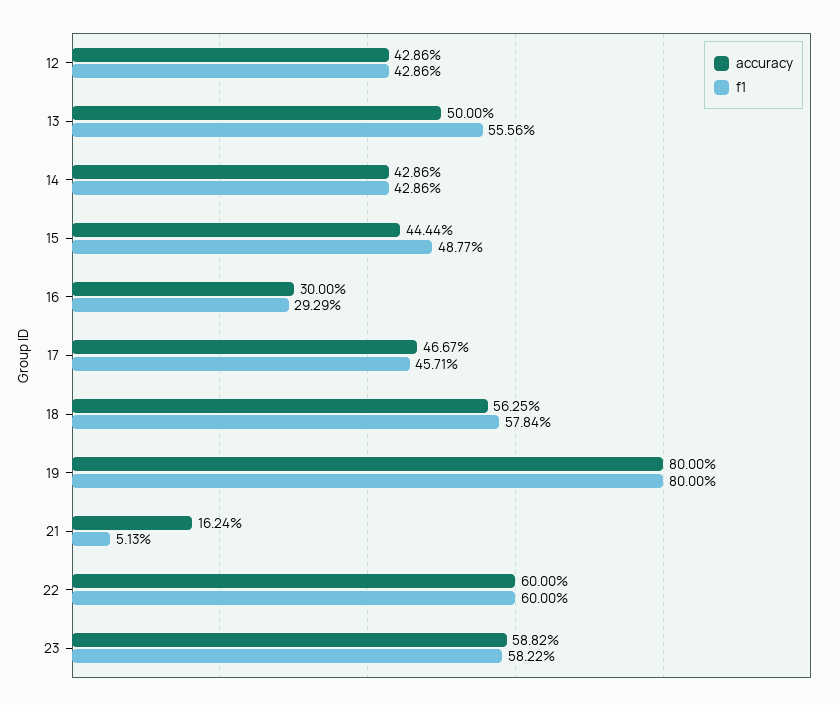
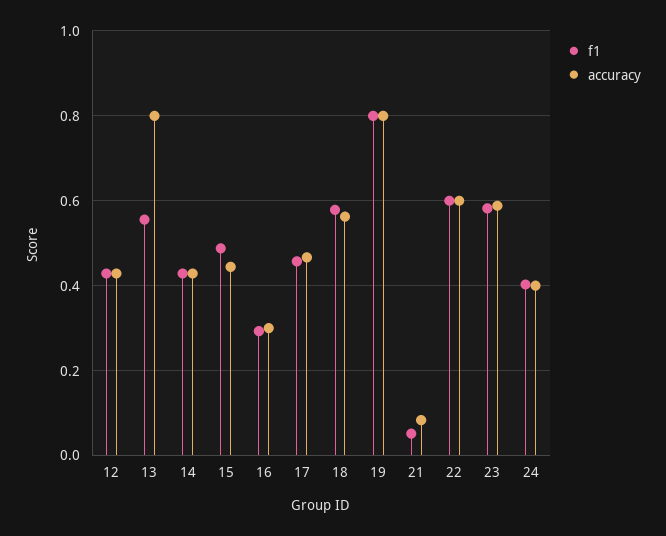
  {
    "accuracy": {
      "12": 0.4286,
-     "13": 0.5,
+     "13": 0.8,
      "14": 0.4286,
      "15": 0.4444,
      "16": 0.3,
      "17": 0.4667,
      "18": 0.5625,
      "19": 0.8,
-     "21": 0.1624,
+     "21": 0.08,
      "22": 0.6,
-     "23": 0.5882
+     "23": 0.5882,
+     "24": 0.4
    },
    "f1": {
      "12": 0.4286,
      "13": 0.5556,
      "14": 0.4286,
      "15": 0.4877,
      "16": 0.2929,
      "17": 0.4571,
      "18": 0.5784,
      "19": 0.8,
      "21": 0.0513,
      "22": 0.6,
-     "23": 0.5822
+     "23": 0.5822,
+     "24": 0.4
    }
  }

